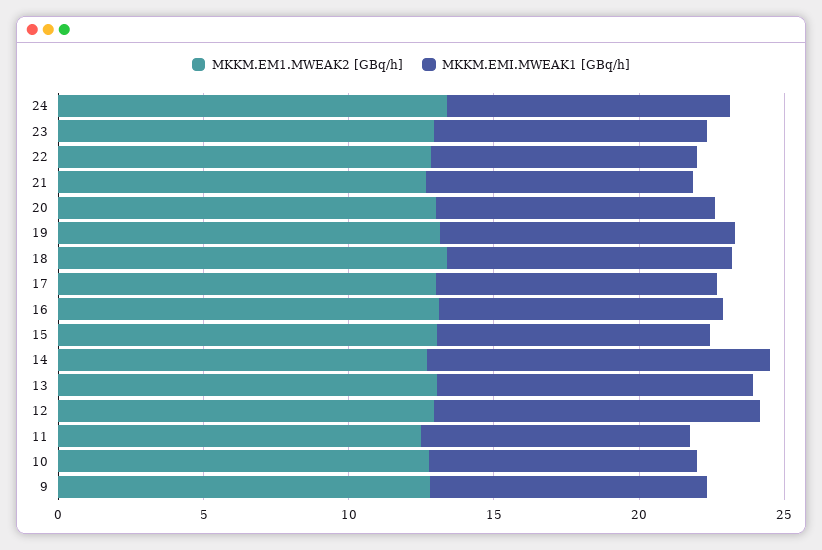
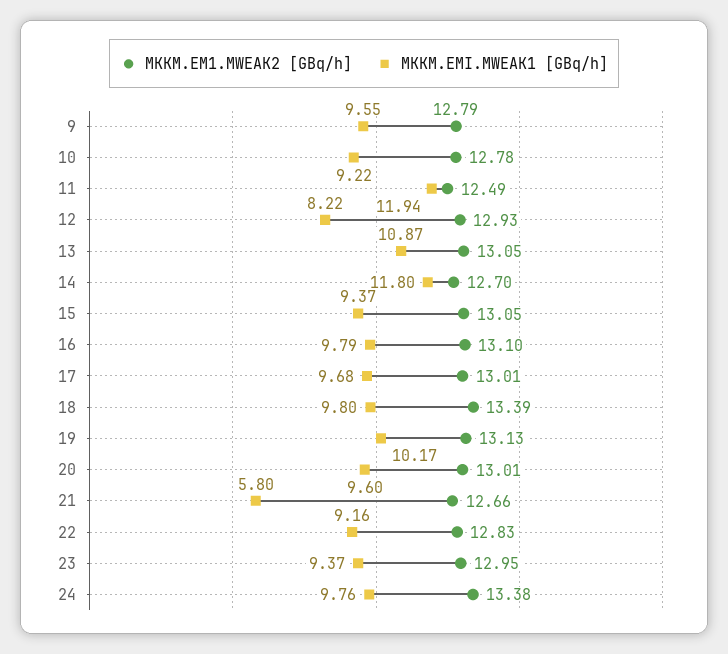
  {
    "MKKM.EM1.MWEAK2 [GBq/h]": {
      "24": 13.38,
      "23": 12.95,
      "22": 12.83,
      "21": 12.66,
      "20": 13.01,
      "19": 13.13,
      "18": 13.39,
      "17": 13.01,
      "16": 13.1,
      "15": 13.05,
      "14": 12.7,
      "13": 13.05,
      "12": 12.93,
      "11": 12.49,
      "10": 12.78,
      "9": 12.79
    },
    "MKKM.EMI.MWEAK1 [GBq/h]": {
      "24": 9.76,
      "23": 9.37,
      "22": 9.16,
-     "21": 9,
+     "21": 5.8,
      "20": 9.6,
      "19": 10.17,
      "18": 9.8,
      "17": 9.68,
      "16": 9.79,
      "15": 9.37,
      "14": 11.8,
      "13": 10.87,
-     "12": 11,
+     "12": 8.22,
-     "11": 9,
+     "11": 11.94,
      "10": 9.22,
      "9": 9.55
    }
  }

